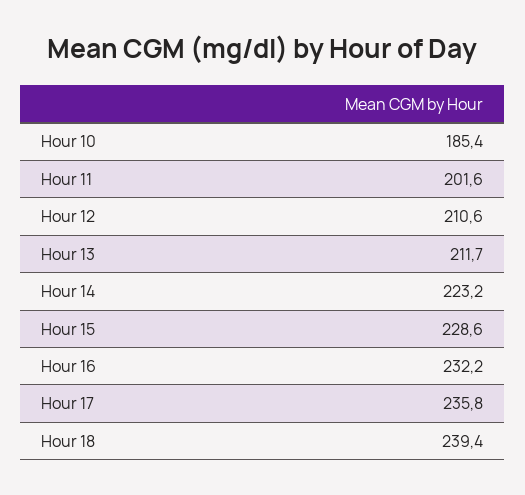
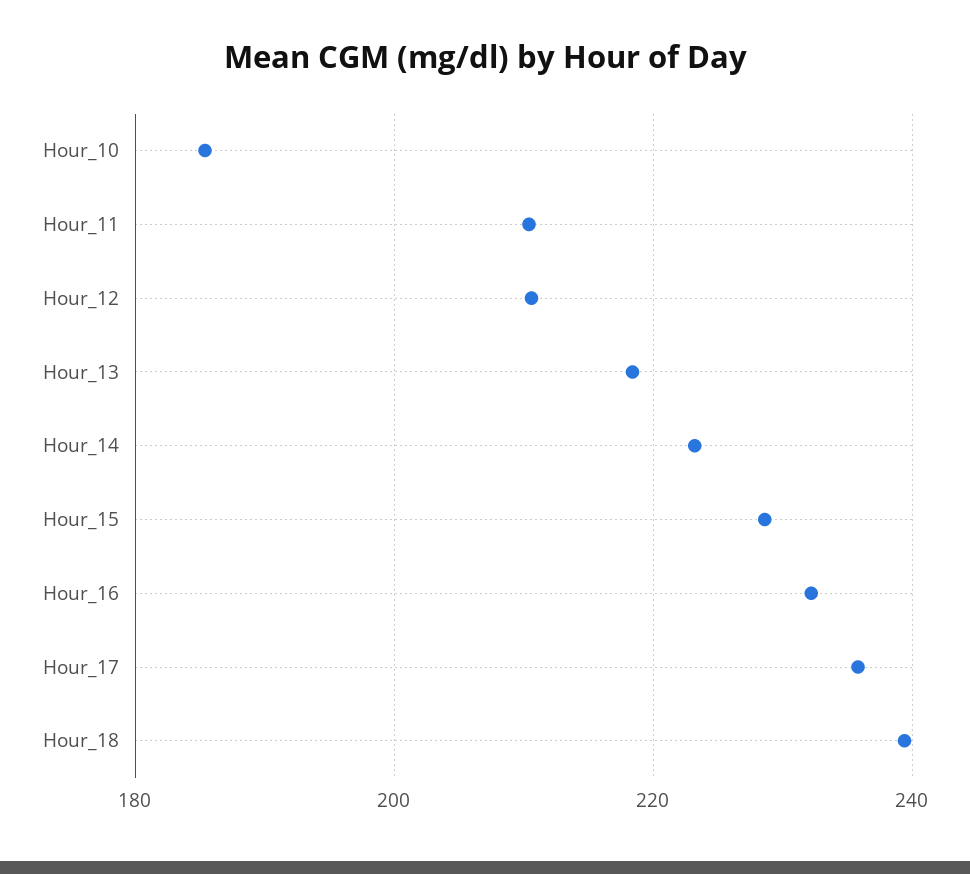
  {
    "Hour 10": 185.4,
-   "Hour 11": 201.6,
+   "Hour 11": 210,
    "Hour 12": 210.6,
-   "Hour 13": 211.7,
+   "Hour 13": 218,
    "Hour 14": 223.2,
    "Hour 15": 228.6,
    "Hour 16": 232.2,
    "Hour 17": 235.8,
    "Hour 18": 239.4
  }

